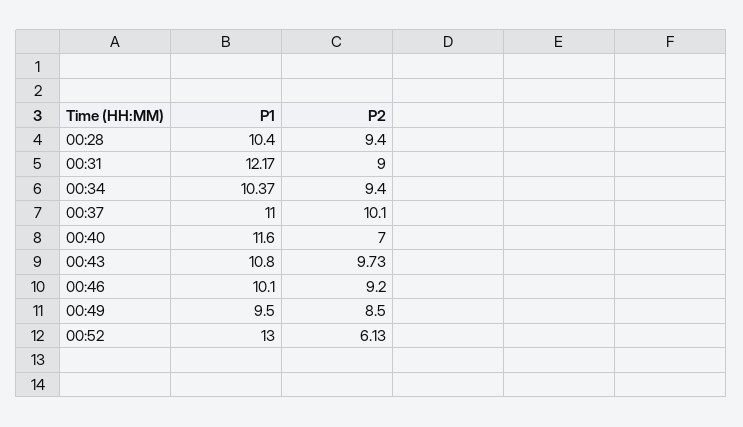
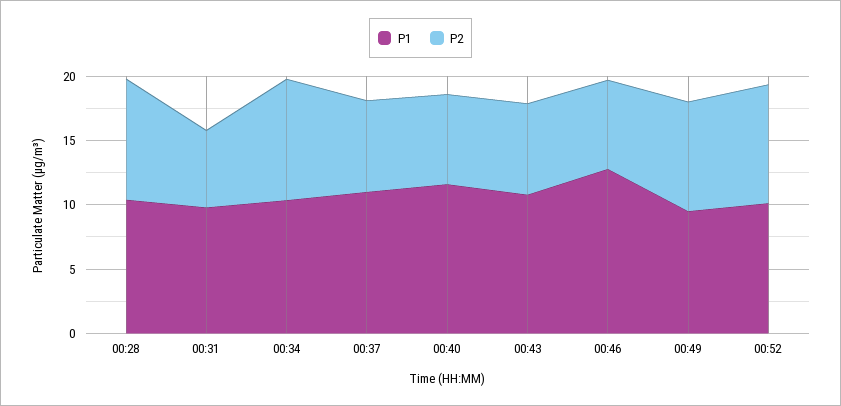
  {
    "P1": {
      "00:28": 10.4,
-     "00:31": 12.17,
+     "00:31": 10,
      "00:34": 10.37,
      "00:37": 11,
      "00:40": 11.6,
      "00:43": 10.8,
-     "00:46": 10.1,
+     "00:46": 13,
      "00:49": 9.5,
-     "00:52": 13
+     "00:52": 10
    },
    "P2": {
      "00:28": 9.4,
-     "00:31": 9,
+     "00:31": 6,
      "00:34": 9.4,
-     "00:37": 10.1,
+     "00:37": 7,
      "00:40": 7,
-     "00:43": 9.73,
+     "00:43": 7,
-     "00:46": 9.2,
+     "00:46": 7,
      "00:49": 8.5,
-     "00:52": 6.13
+     "00:52": 9
    }
  }

